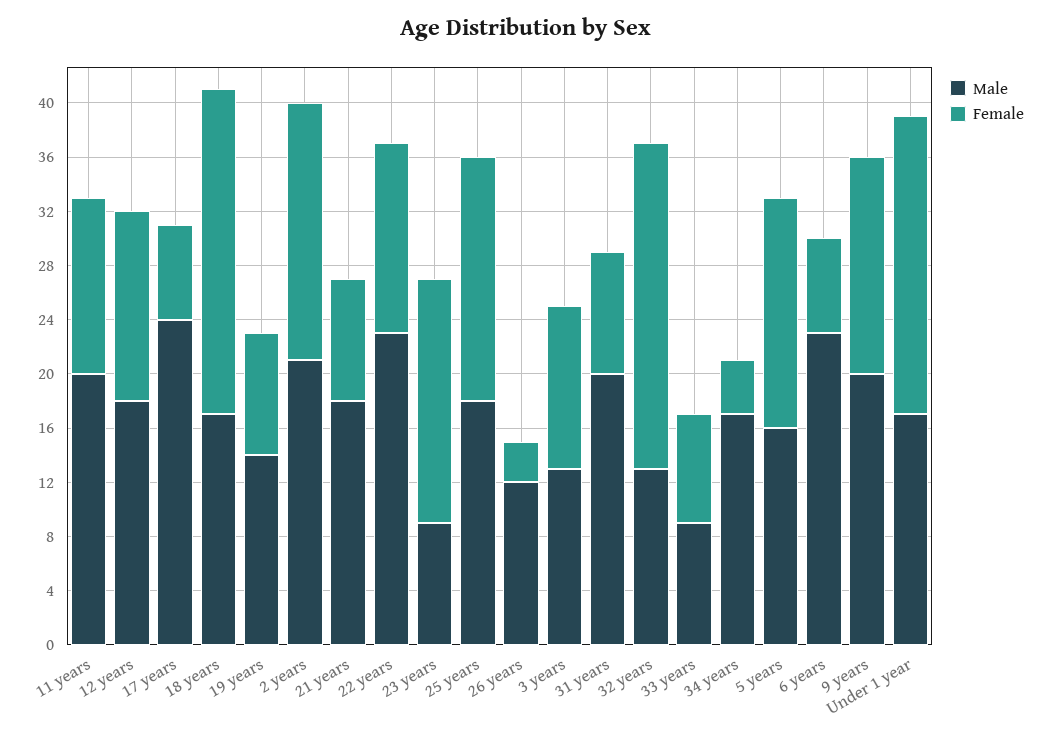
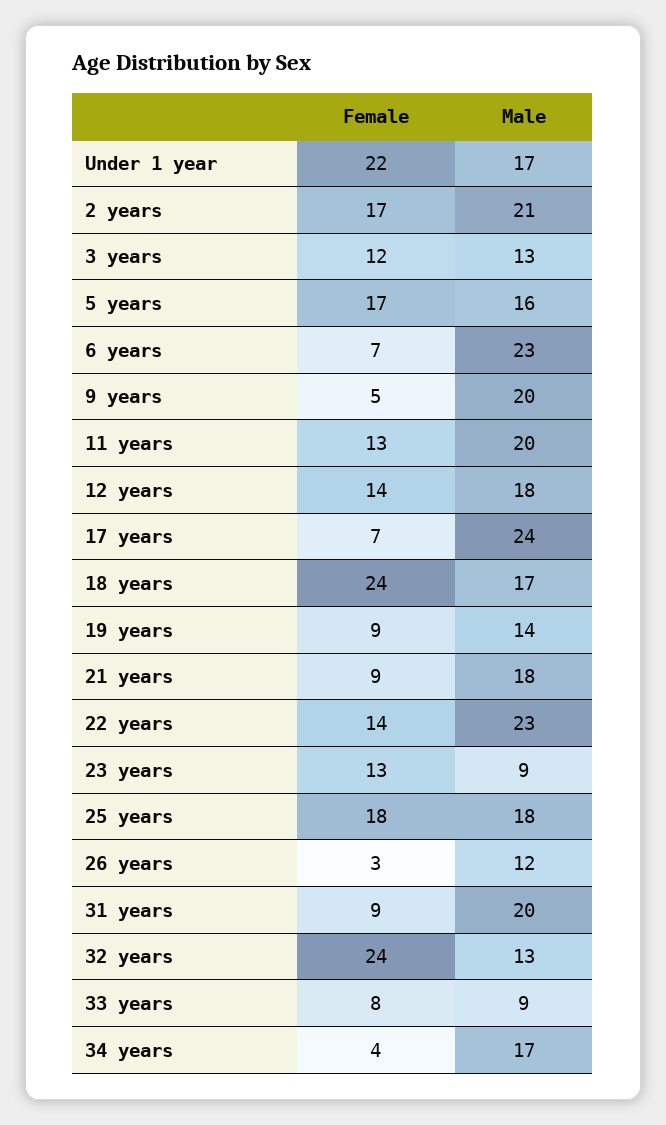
  {
    "Male": {
      "11 years": 20,
      "12 years": 18,
      "17 years": 24,
      "18 years": 17,
      "19 years": 14,
      "2 years": 21,
      "21 years": 18,
      "22 years": 23,
      "23 years": 9,
      "25 years": 18,
      "26 years": 12,
      "3 years": 13,
      "31 years": 20,
      "32 years": 13,
      "33 years": 9,
      "34 years": 17,
      "5 years": 16,
      "6 years": 23,
      "9 years": 20,
      "Under 1 year": 17
    },
    "Female": {
      "11 years": 13,
      "12 years": 14,
      "17 years": 7,
      "18 years": 24,
      "19 years": 9,
-     "2 years": 19,
+     "2 years": 17,
      "21 years": 9,
      "22 years": 14,
-     "23 years": 18,
+     "23 years": 13,
      "25 years": 18,
      "26 years": 3,
      "3 years": 12,
      "31 years": 9,
      "32 years": 24,
      "33 years": 8,
      "34 years": 4,
      "5 years": 17,
      "6 years": 7,
-     "9 years": 16,
+     "9 years": 5,
      "Under 1 year": 22
    }
  }

